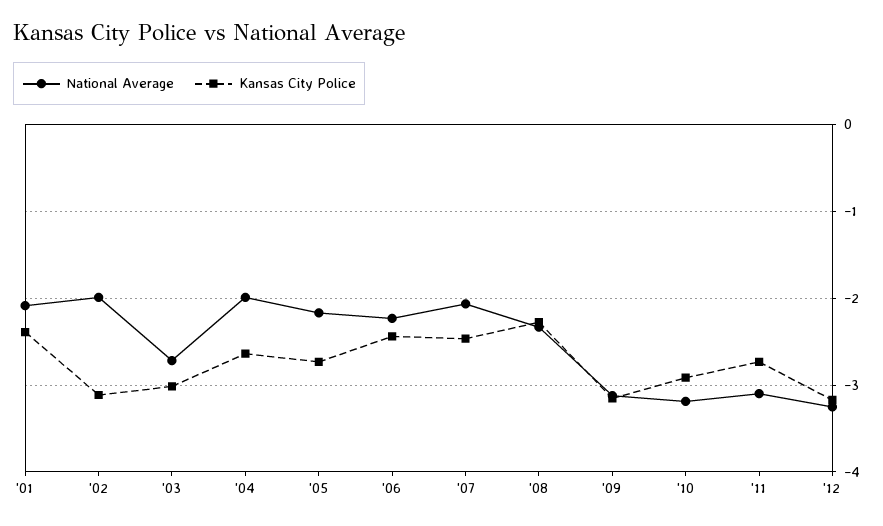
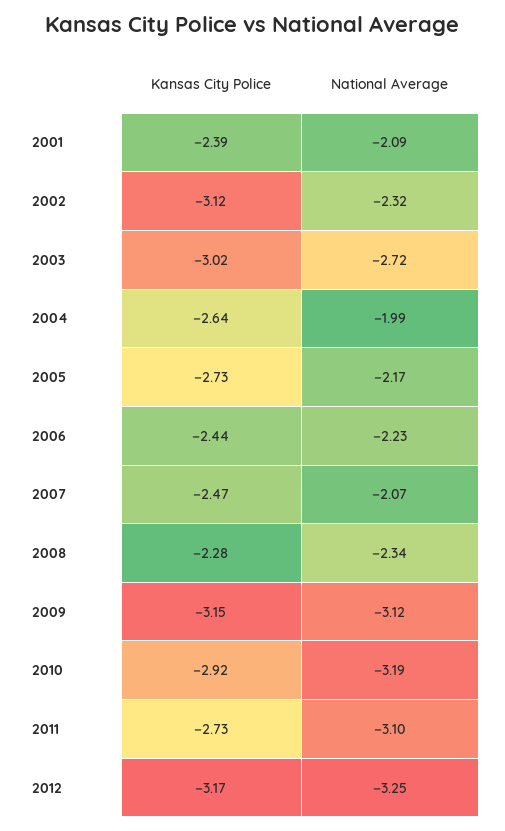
  {
    "National Average": {
      "'01": -2.09,
-     "'02": -2,
+     "'02": -2.32,
      "'03": -2.72,
      "'04": -1.99,
      "'05": -2.17,
      "'06": -2.23,
      "'07": -2.07,
      "'08": -2.34,
      "'09": -3.12,
      "'10": -3.19,
      "'11": -3.1,
      "'12": -3.25
    },
    "Kansas City Police": {
      "'01": -2.39,
      "'02": -3.12,
      "'03": -3.02,
      "'04": -2.64,
      "'05": -2.73,
      "'06": -2.44,
      "'07": -2.47,
      "'08": -2.28,
      "'09": -3.15,
      "'10": -2.92,
      "'11": -2.73,
      "'12": -3.17
    }
  }

